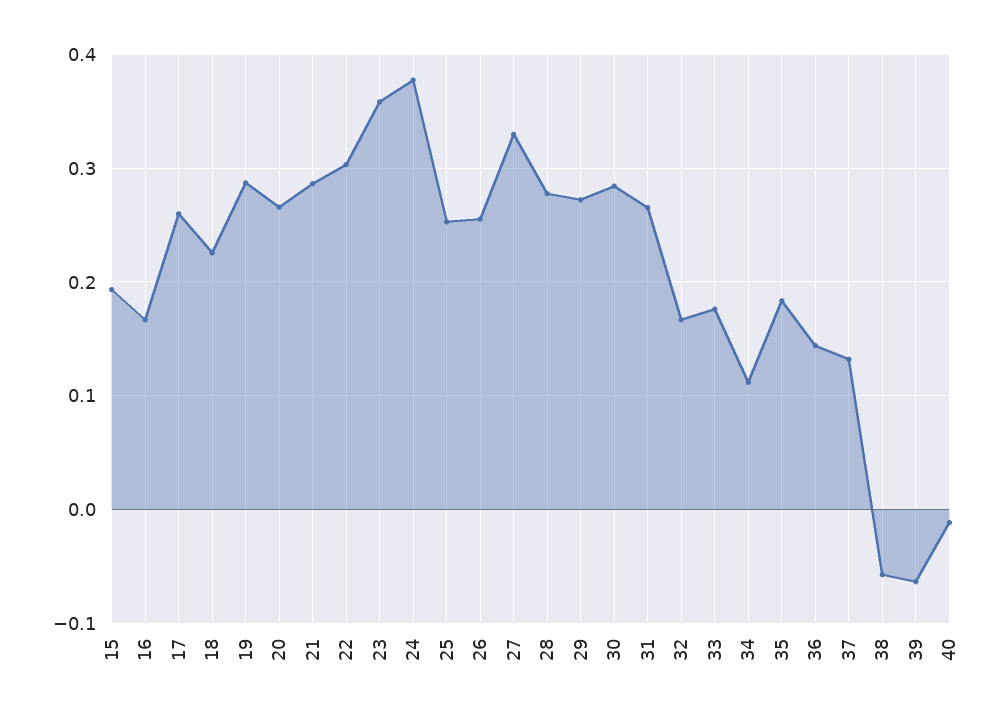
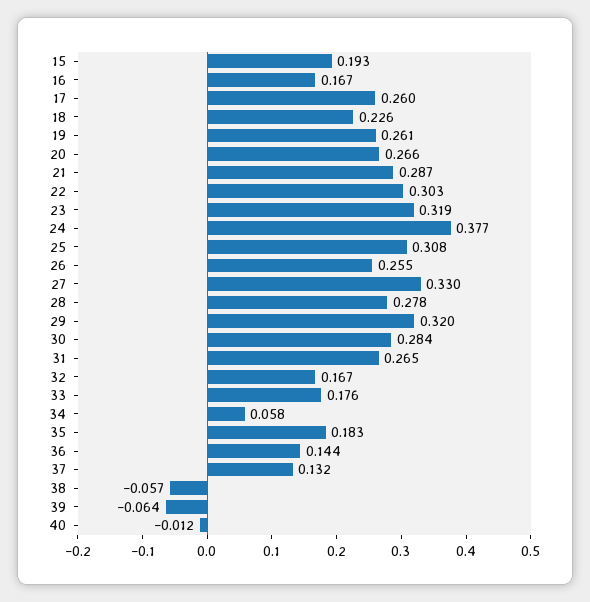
  {
    "15": 0.193,
    "16": 0.167,
    "17": 0.26,
    "18": 0.226,
-   "19": 0.29,
+   "19": 0.261,
    "20": 0.266,
    "21": 0.287,
    "22": 0.303,
-   "23": 0.36,
+   "23": 0.319,
    "24": 0.377,
-   "25": 0.25,
+   "25": 0.308,
    "26": 0.255,
    "27": 0.33,
    "28": 0.278,
-   "29": 0.27,
+   "29": 0.32,
    "30": 0.284,
    "31": 0.265,
    "32": 0.167,
    "33": 0.176,
-   "34": 0.11,
+   "34": 0.058,
    "35": 0.183,
    "36": 0.144,
    "37": 0.132,
    "38": -0.057,
    "39": -0.064,
    "40": -0.012
  }

